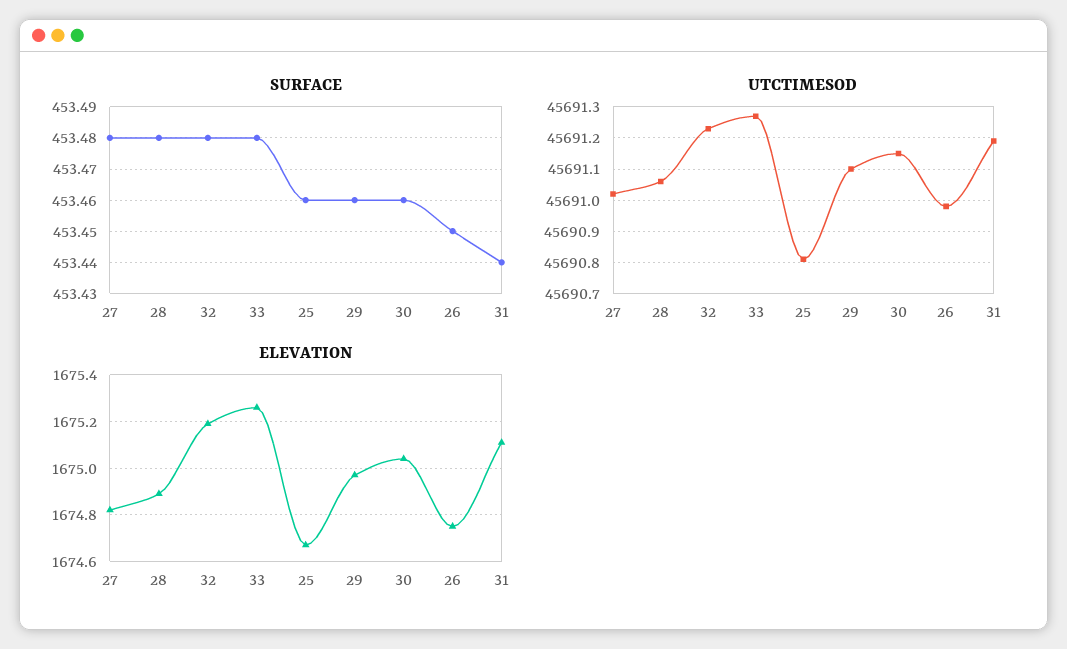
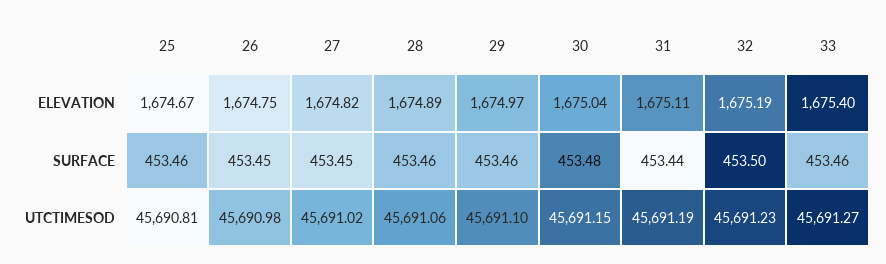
  {
    "SURFACE": {
-     "27": 453.48,
+     "27": 453.45,
-     "28": 453.48,
+     "28": 453.46,
-     "32": 453.48,
+     "32": 453.5,
-     "33": 453.48,
+     "33": 453.46,
      "25": 453.46,
      "29": 453.46,
-     "30": 453.46,
+     "30": 453.48,
      "26": 453.45,
      "31": 453.44
    },
    "UTCTIMESOD": {
      "27": 45691.02,
      "28": 45691.06,
      "32": 45691.23,
      "33": 45691.27,
      "25": 45690.81,
      "29": 45691.1,
      "30": 45691.15,
      "26": 45690.98,
      "31": 45691.19
    },
    "ELEVATION": {
      "27": 1674.82,
      "28": 1674.89,
      "32": 1675.19,
-     "33": 1675.25,
+     "33": 1675.4,
      "25": 1674.67,
      "29": 1674.97,
      "30": 1675.04,
      "26": 1674.75,
      "31": 1675.11
    }
  }

